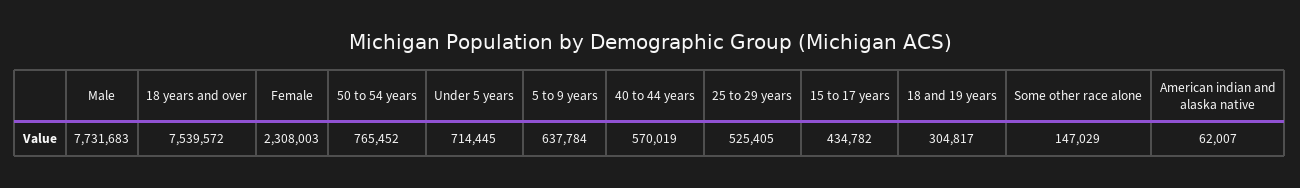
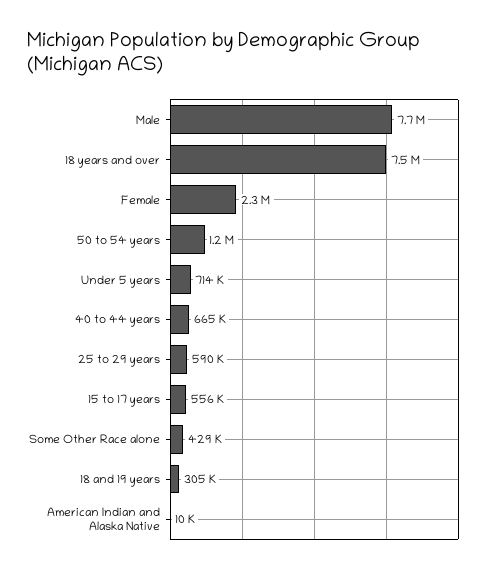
  {
    "Male": 7731683,
    "18 years and over": 7539572,
    "Female": 2308003,
-   "50 to 54 years": 765452,
+   "50 to 54 years": 1200000,
    "Under 5 years": 714445,
-   "5 to 9 years": 637784,
-   "40 to 44 years": 570019,
+   "40 to 44 years": 665000,
-   "25 to 29 years": 525405,
+   "25 to 29 years": 590000,
-   "15 to 17 years": 434782,
+   "15 to 17 years": 556000,
    "18 and 19 years": 304817,
-   "Some other race alone": 147029,
+   "Some other race alone": 429000,
-   "American indian and alaska native": 62007
+   "American indian and alaska native": 10000
  }

